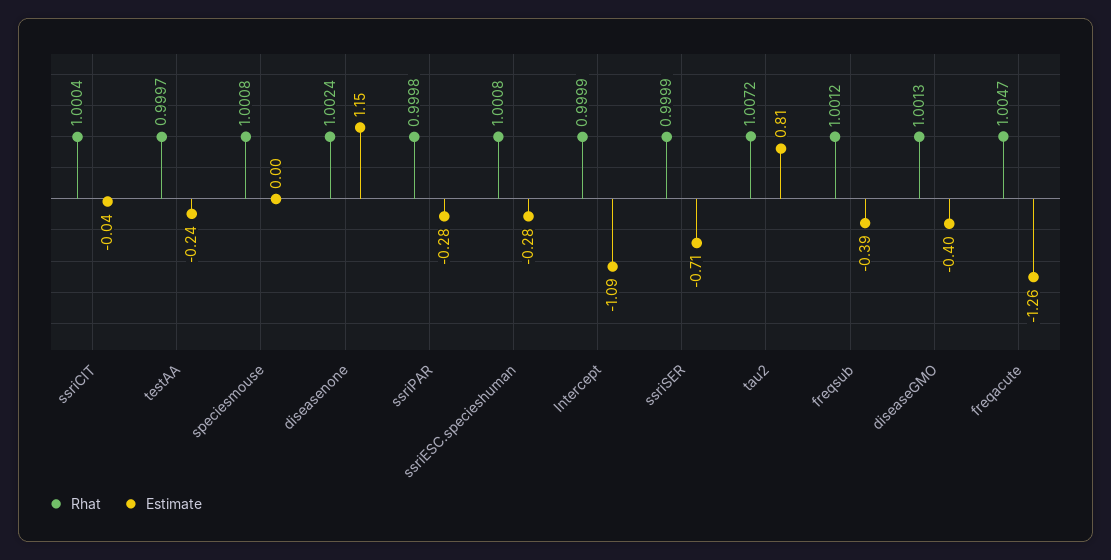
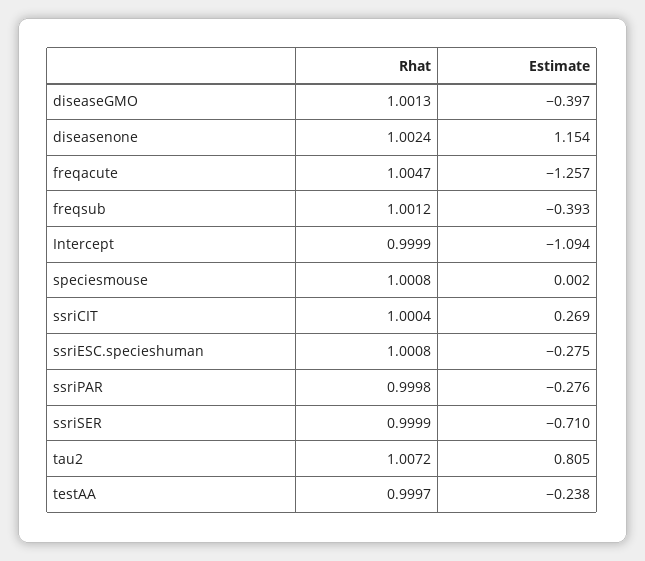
  {
    "Rhat": {
      "ssriCIT": 1.0004,
      "testAA": 0.9997,
      "speciesmouse": 1.0008,
      "diseasenone": 1.0024,
      "ssriPAR": 0.9998,
      "ssriESC.specieshuman": 1.0008,
      "Intercept": 0.9999,
      "ssriSER": 0.9999,
      "tau2": 1.0072,
      "freqsub": 1.0012,
      "diseaseGMO": 1.0013,
      "freqacute": 1.0047
    },
    "Estimate": {
-     "ssriCIT": -0.04,
+     "ssriCIT": 0.269,
      "testAA": -0.238,
      "speciesmouse": 0.002,
      "diseasenone": 1.154,
      "ssriPAR": -0.276,
      "ssriESC.specieshuman": -0.275,
      "Intercept": -1.094,
      "ssriSER": -0.71,
      "tau2": 0.805,
      "freqsub": -0.393,
      "diseaseGMO": -0.397,
      "freqacute": -1.257
    }
  }

